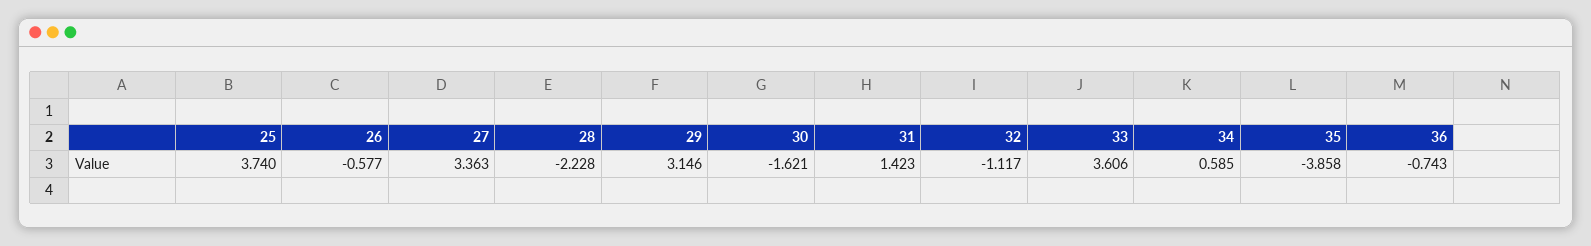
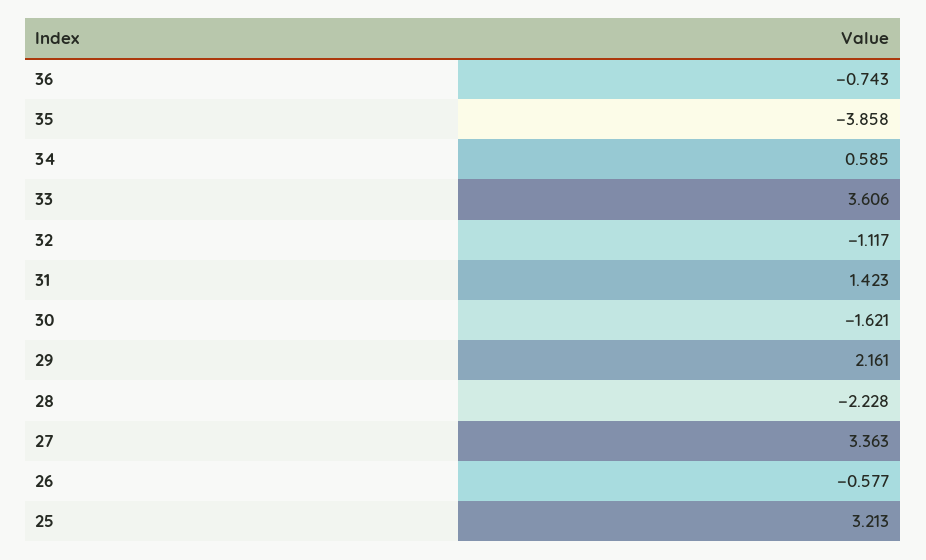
  {
-   "25": 3.74,
+   "25": 3.213,
    "26": -0.577,
    "27": 3.363,
    "28": -2.228,
-   "29": 3.146,
+   "29": 2.161,
    "30": -1.621,
    "31": 1.423,
    "32": -1.117,
    "33": 3.606,
    "34": 0.585,
    "35": -3.858,
    "36": -0.743
  }

